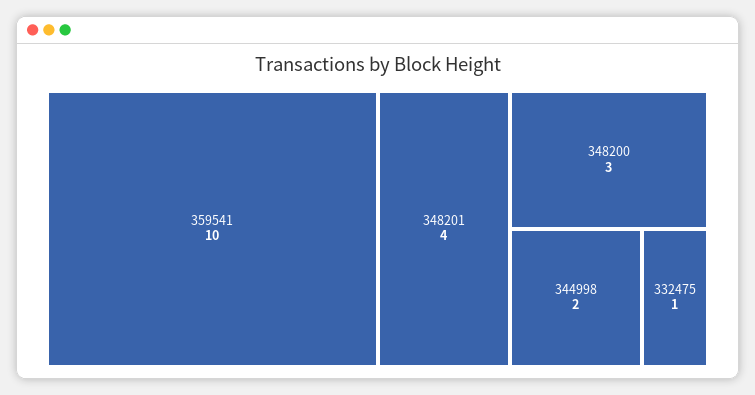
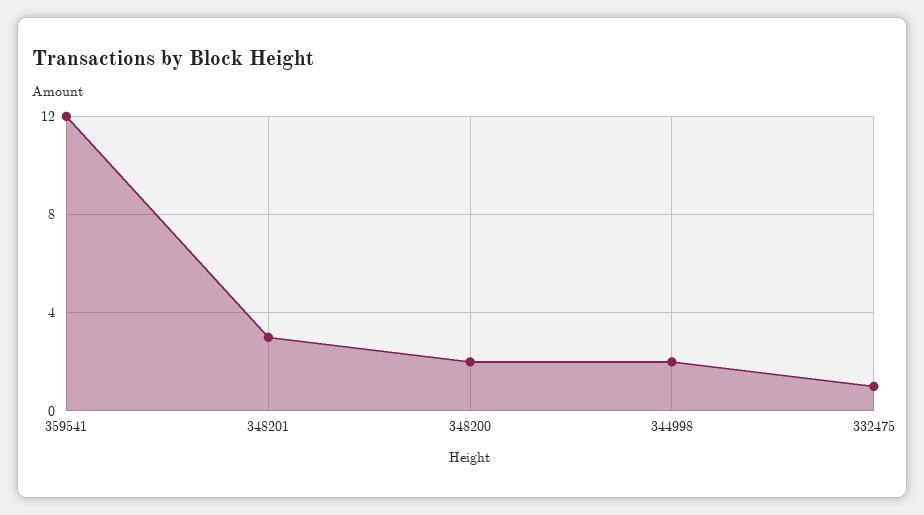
  {
-   "359541": 10,
+   "359541": 12,
-   "348201": 4,
+   "348201": 3,
-   "348200": 3,
+   "348200": 2,
    "344998": 2,
    "332475": 1
  }

